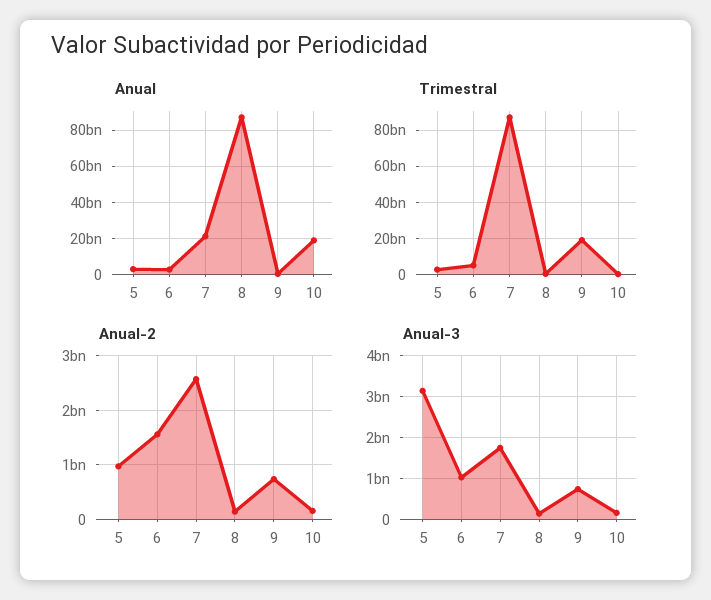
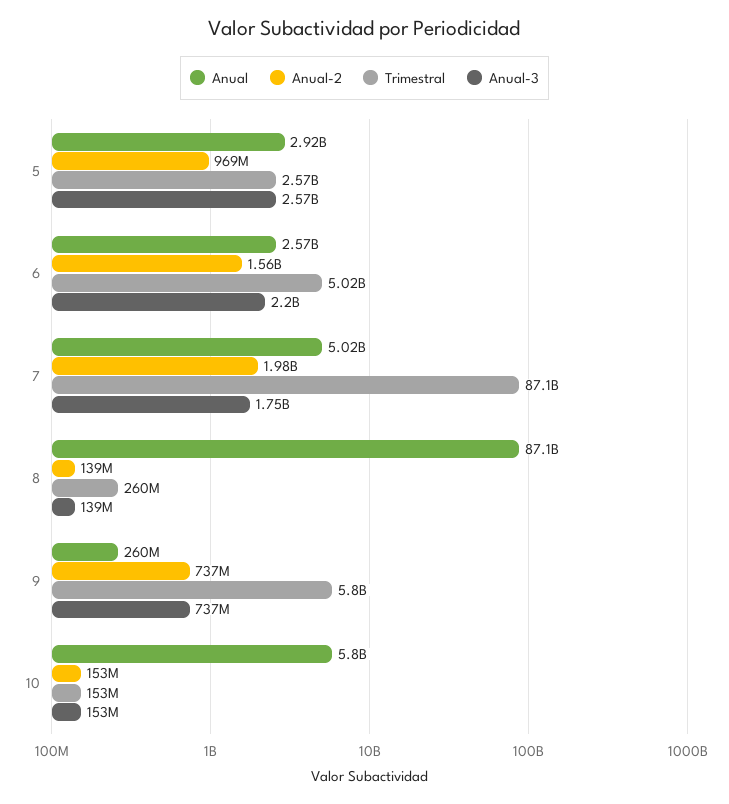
  {
    "Anual": {
      "5": 2920000000,
      "6": 2570000000,
-     "7": 20000000000,
+     "7": 5020000000,
      "8": 87100000000,
      "9": 260000000,
-     "10": 20000000000
+     "10": 5800000000
    },
    "Trimestral": {
      "5": 2570000000,
      "6": 5020000000,
      "7": 87100000000,
      "8": 260000000,
-     "9": 20000000000,
+     "9": 5800000000,
      "10": 153000000
    },
    "Anual-2": {
      "5": 969000000,
      "6": 1560000000,
-     "7": 2600000000,
+     "7": 1980000000,
      "8": 139000000,
      "9": 737000000,
      "10": 153000000
    },
    "Anual-3": {
-     "5": 3200000000,
+     "5": 2570000000,
-     "6": 1000000000,
+     "6": 2200000000,
      "7": 1750000000,
      "8": 139000000,
      "9": 737000000,
      "10": 153000000
    }
  }

